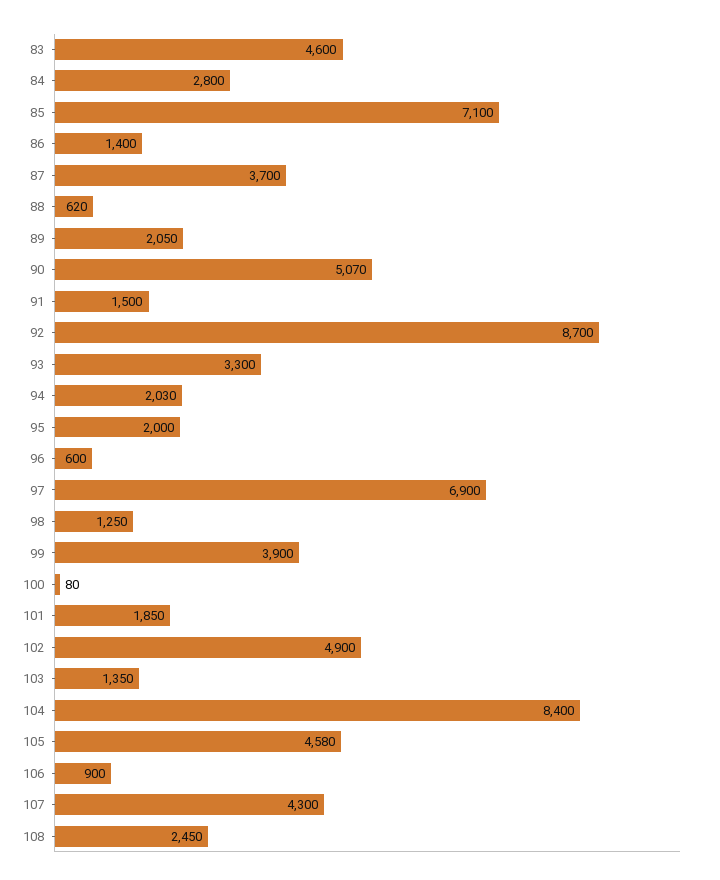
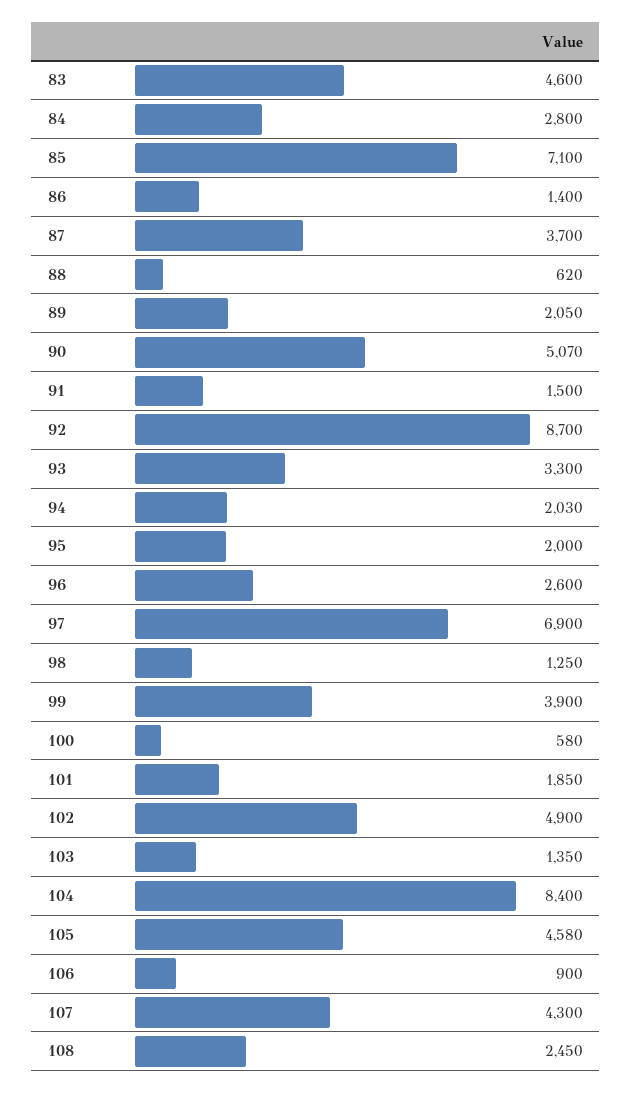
  {
    "83": 4600,
    "84": 2800,
    "85": 7100,
    "86": 1400,
    "87": 3700,
    "88": 620,
    "89": 2050,
    "90": 5070,
    "91": 1500,
    "92": 8700,
    "93": 3300,
    "94": 2030,
    "95": 2000,
-   "96": 600,
+   "96": 2600,
    "97": 6900,
    "98": 1250,
    "99": 3900,
-   "100": 80,
+   "100": 580,
    "101": 1850,
    "102": 4900,
    "103": 1350,
    "104": 8400,
    "105": 4580,
    "106": 900,
    "107": 4300,
    "108": 2450
  }

